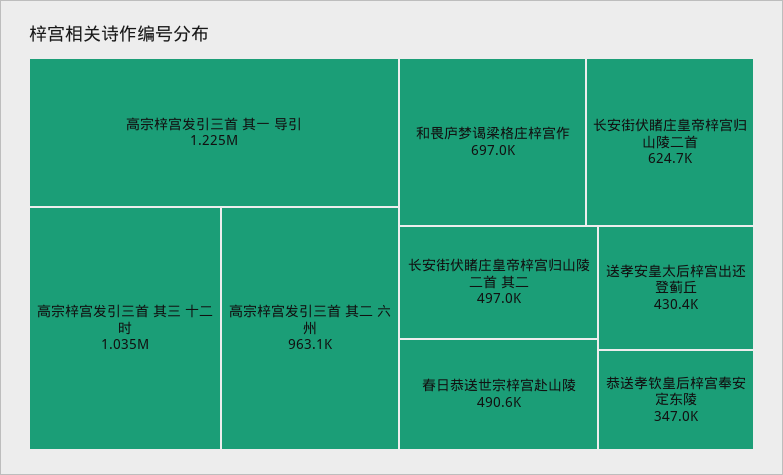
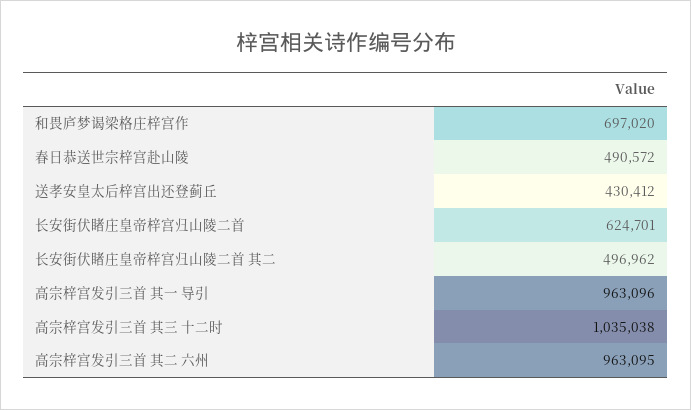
  {
-   "高宗梓宫发引三首 其一 导引": 1225000,
+   "高宗梓宫发引三首 其一 导引": 963096,
    "高宗梓宫发引三首 其三 十二时": 1035038,
    "高宗梓宫发引三首 其二 六州": 963095,
    "和畏庐梦谒梁格庄梓宫作": 697020,
    "长安街伏睹庄皇帝梓宫归山陵二首": 624701,
    "长安街伏睹庄皇帝梓宫归山陵二首 其二": 496962,
    "春日恭送世宗梓宫赴山陵": 490572,
-   "送孝安皇太后梓宫出还登蓟丘": 430412,
+   "送孝安皇太后梓宫出还登蓟丘": 430412
-   "恭送孝钦皇后梓宫奉安定东陵": 347000
  }

